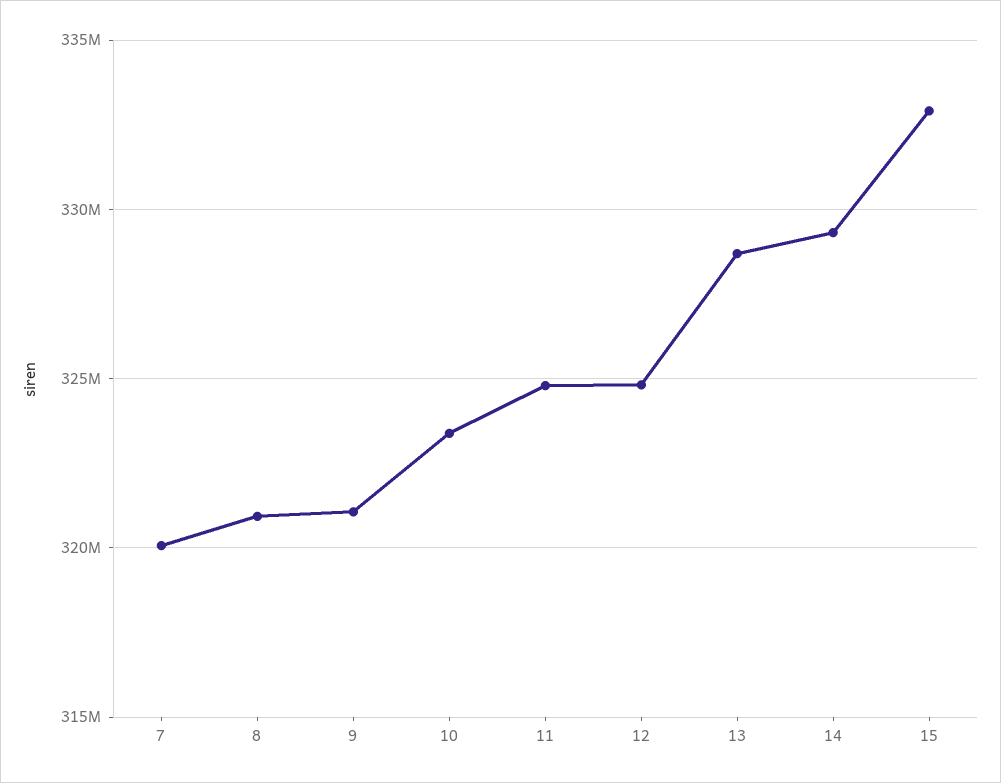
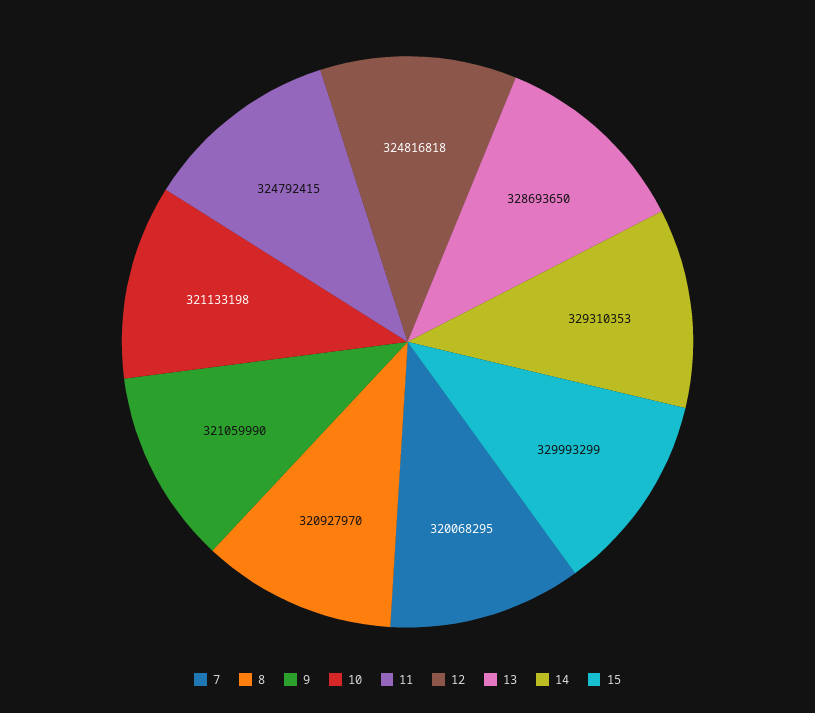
  {
    "7": 320068295,
    "8": 320927970,
    "9": 321059990,
-   "10": 323500000,
+   "10": 321133198,
    "11": 324792415,
    "12": 324816818,
    "13": 328693650,
    "14": 329310353,
-   "15": 333000000
+   "15": 329993299
  }

